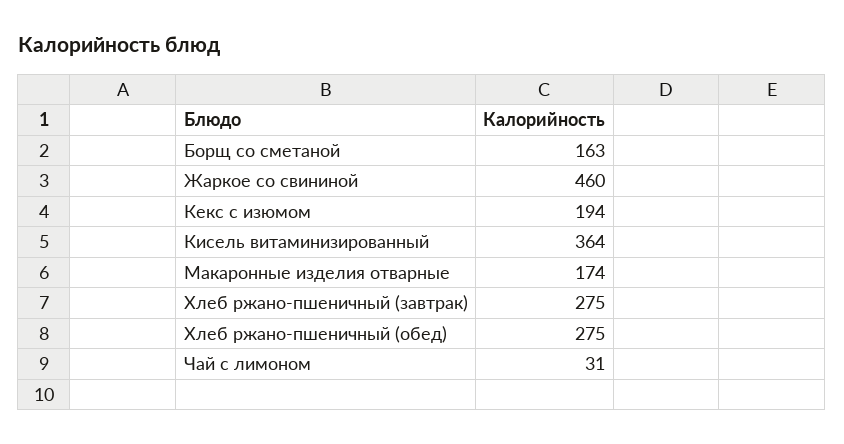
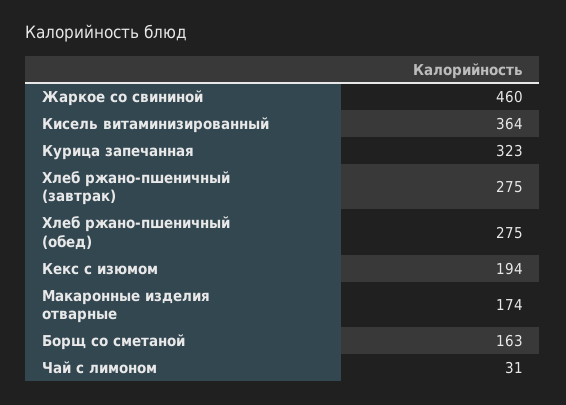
  {
    "Борщ со сметаной": 163,
    "Жаркое со свининой": 460,
    "Кекс с изюмом": 194,
    "Кисель витаминизированный": 364,
    "Макаронные изделия отварные": 174,
    "Хлеб ржано-пшеничный (завтрак)": 275,
    "Хлеб ржано-пшеничный (обед)": 275,
-   "Чай с лимоном": 31
+   "Чай с лимоном": 31,
+   "Курица запечанная": 323
  }

